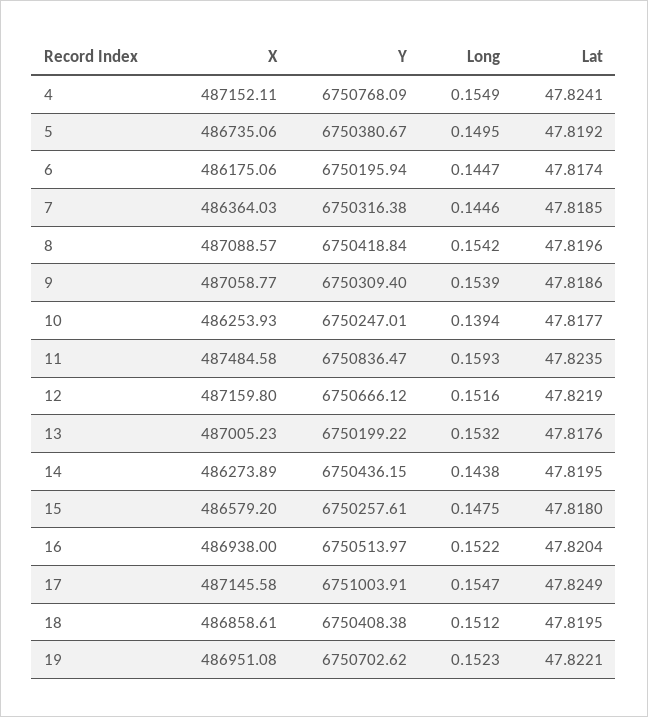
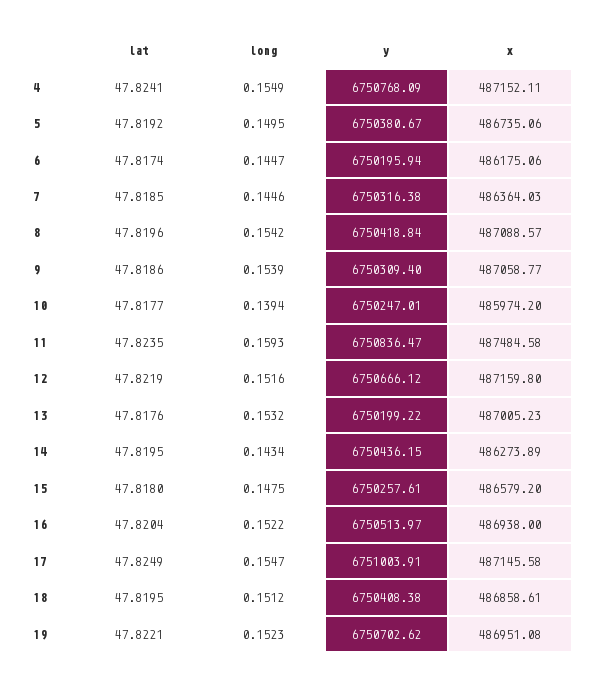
  {
    "X": {
      "4": 487152.11,
      "5": 486735.06,
      "6": 486175.06,
      "7": 486364.03,
      "8": 487088.57,
      "9": 487058.77,
-     "10": 486253.93,
+     "10": 485974.2,
      "11": 487484.58,
      "12": 487159.8,
      "13": 487005.23,
      "14": 486273.89,
      "15": 486579.2,
      "16": 486938,
      "17": 487145.58,
      "18": 486858.61,
      "19": 486951.08
    },
    "Y": {
      "4": 6750768.09,
      "5": 6750380.67,
      "6": 6750195.94,
      "7": 6750316.38,
      "8": 6750418.84,
      "9": 6750309.4,
      "10": 6750247.01,
      "11": 6750836.47,
      "12": 6750666.12,
      "13": 6750199.22,
      "14": 6750436.15,
      "15": 6750257.61,
      "16": 6750513.97,
      "17": 6751003.91,
      "18": 6750408.38,
      "19": 6750702.62
    },
    "Long": {
      "4": 0.1549,
      "5": 0.1495,
      "6": 0.1447,
      "7": 0.1446,
      "8": 0.1542,
      "9": 0.1539,
      "10": 0.1394,
      "11": 0.1593,
      "12": 0.1516,
      "13": 0.1532,
-     "14": 0.1438,
+     "14": 0.1434,
      "15": 0.1475,
      "16": 0.1522,
      "17": 0.1547,
      "18": 0.1512,
      "19": 0.1523
    },
    "Lat": {
      "4": 47.8241,
      "5": 47.8192,
      "6": 47.8174,
      "7": 47.8185,
      "8": 47.8196,
      "9": 47.8186,
      "10": 47.8177,
      "11": 47.8235,
      "12": 47.8219,
      "13": 47.8176,
      "14": 47.8195,
      "15": 47.818,
      "16": 47.8204,
      "17": 47.8249,
      "18": 47.8195,
      "19": 47.8221
    }
  }

